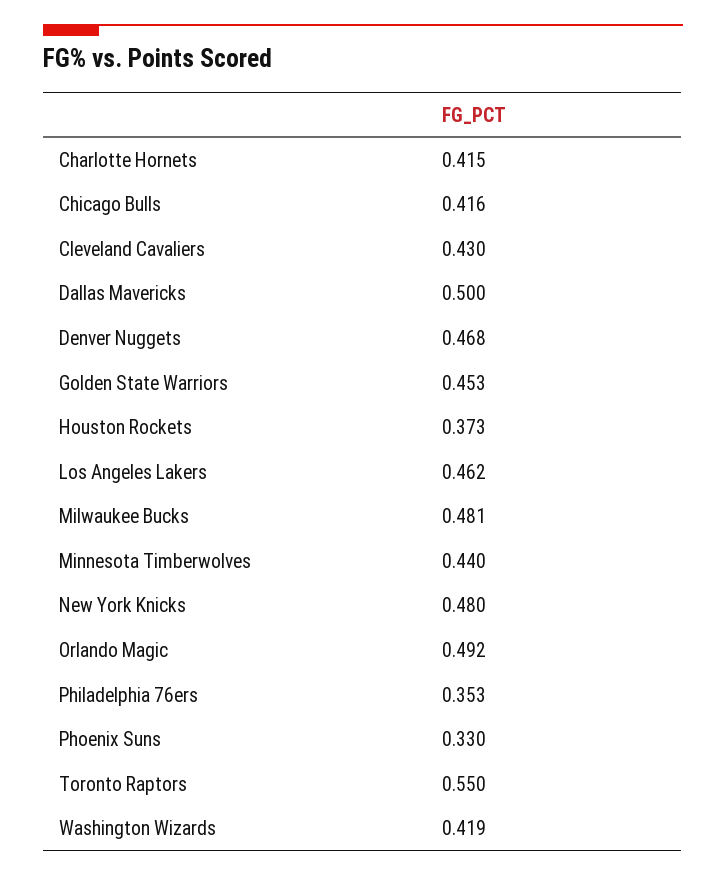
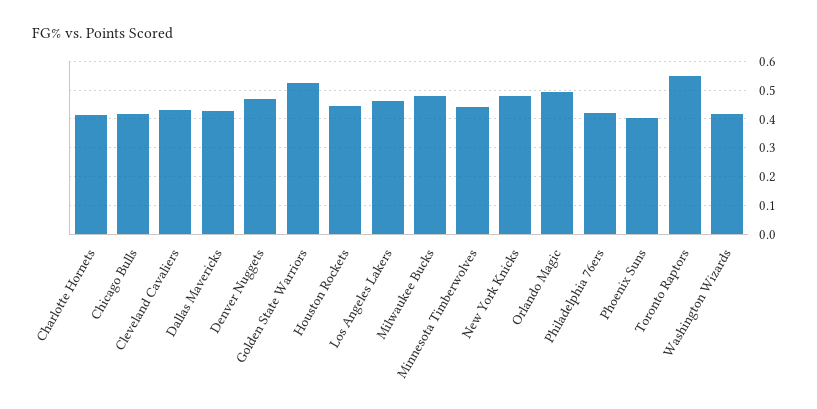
  {
    "Charlotte Hornets": 0.415,
    "Chicago Bulls": 0.416,
    "Cleveland Cavaliers": 0.43,
-   "Dallas Mavericks": 0.5,
+   "Dallas Mavericks": 0.425,
    "Denver Nuggets": 0.468,
-   "Golden State Warriors": 0.453,
+   "Golden State Warriors": 0.525,
-   "Houston Rockets": 0.373,
+   "Houston Rockets": 0.45,
    "Los Angeles Lakers": 0.462,
    "Milwaukee Bucks": 0.481,
    "Minnesota Timberwolves": 0.44,
    "New York Knicks": 0.48,
    "Orlando Magic": 0.492,
-   "Philadelphia 76ers": 0.353,
+   "Philadelphia 76ers": 0.425,
-   "Phoenix Suns": 0.33,
+   "Phoenix Suns": 0.4,
    "Toronto Raptors": 0.55,
    "Washington Wizards": 0.419
  }

